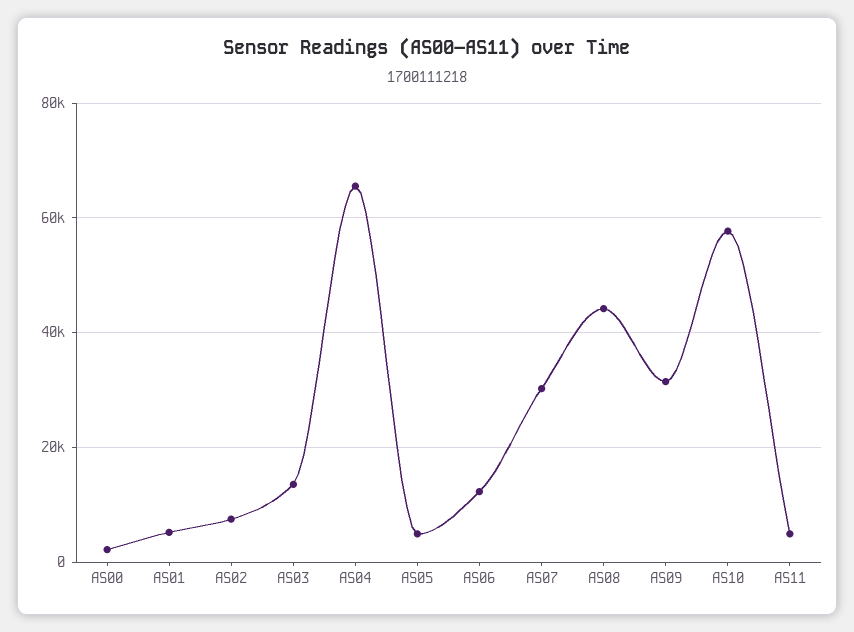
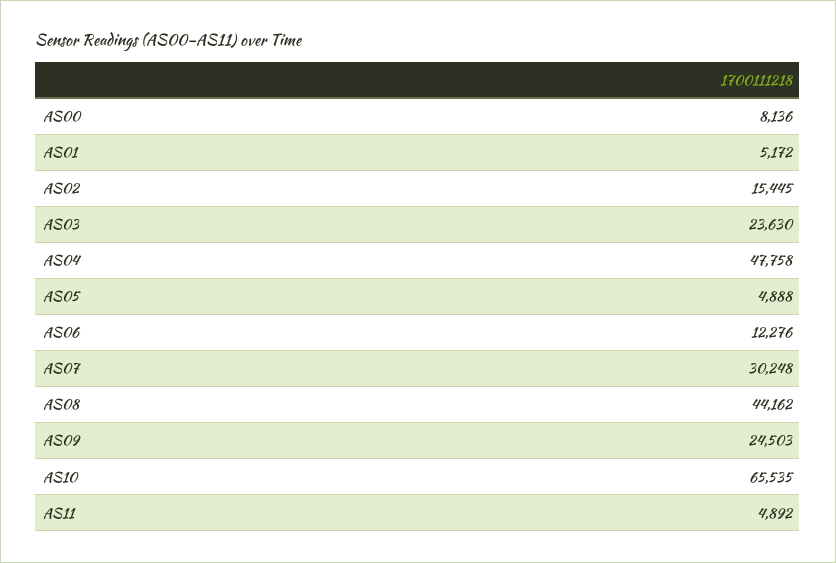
  {
-   "AS00": 2000,
+   "AS00": 8136,
    "AS01": 5172,
-   "AS02": 8000,
+   "AS02": 15445,
-   "AS03": 14000,
+   "AS03": 23630,
-   "AS04": 66000,
+   "AS04": 47758,
    "AS05": 4888,
    "AS06": 12276,
    "AS07": 30248,
    "AS08": 44162,
-   "AS09": 32000,
+   "AS09": 24503,
-   "AS10": 58000,
+   "AS10": 65535,
    "AS11": 4892
  }

